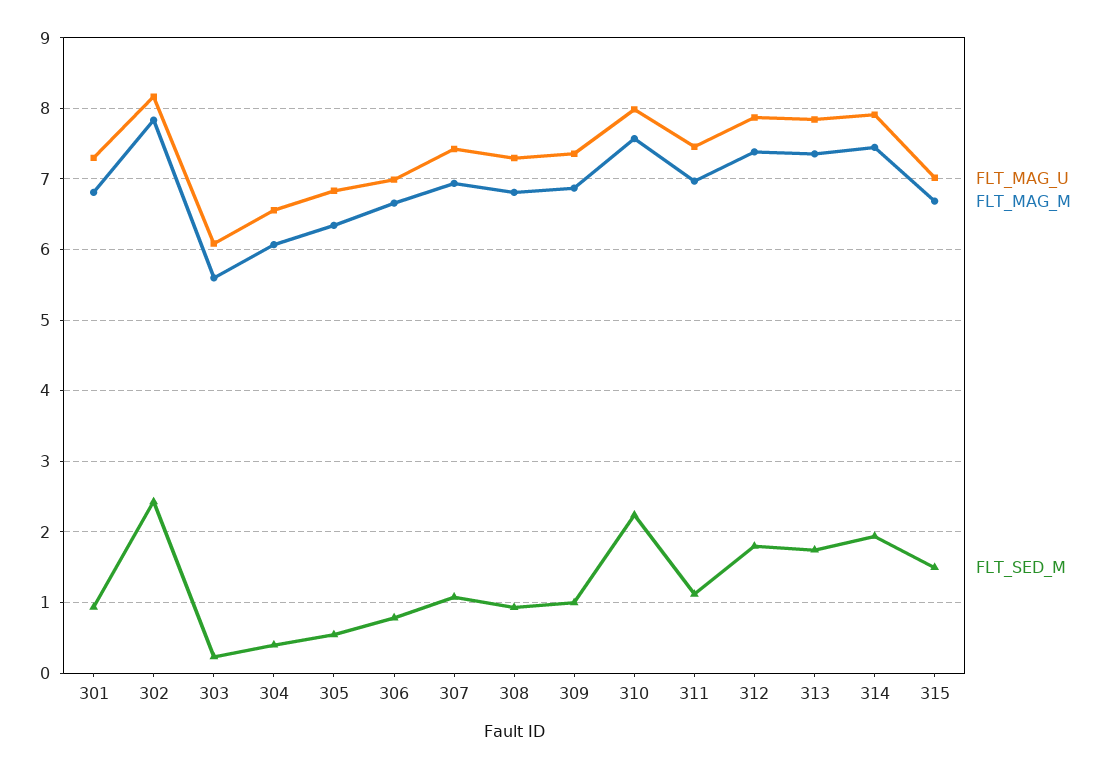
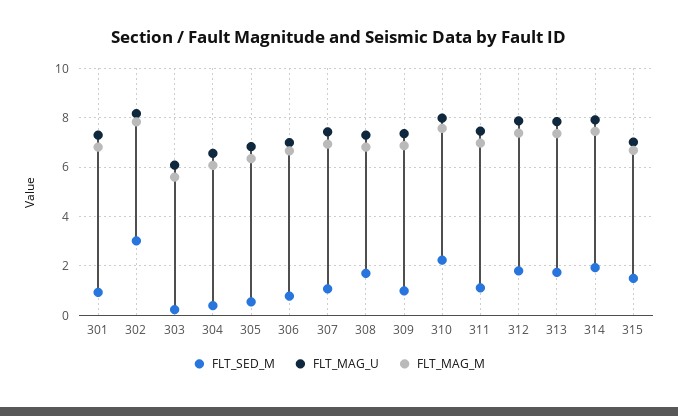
  {
    "FLT_MAG_U": {
      "301": 7.3,
      "302": 8.2,
      "303": 6.1,
      "304": 6.6,
      "305": 6.8,
      "306": 7,
      "307": 7.4,
      "308": 7.3,
      "309": 7.4,
      "310": 8,
      "311": 7.5,
      "312": 7.9,
      "313": 7.8,
      "314": 7.9,
      "315": 7
    },
    "FLT_MAG_M": {
      "301": 6.8,
      "302": 7.8,
      "303": 5.6,
      "304": 6.1,
      "305": 6.3,
      "306": 6.7,
      "307": 6.9,
      "308": 6.8,
      "309": 6.9,
      "310": 7.6,
      "311": 7,
      "312": 7.4,
      "313": 7.4,
      "314": 7.4,
      "315": 6.7
    },
    "FLT_SED_M": {
      "301": 0.9,
-     "302": 2.4,
+     "302": 3,
      "303": 0.2,
      "304": 0.4,
      "305": 0.5,
      "306": 0.8,
      "307": 1.1,
-     "308": 0.9,
+     "308": 1.75,
      "309": 1,
      "310": 2.2,
      "311": 1.1,
      "312": 1.8,
      "313": 1.7,
      "314": 1.9,
      "315": 1.5
    }
  }

